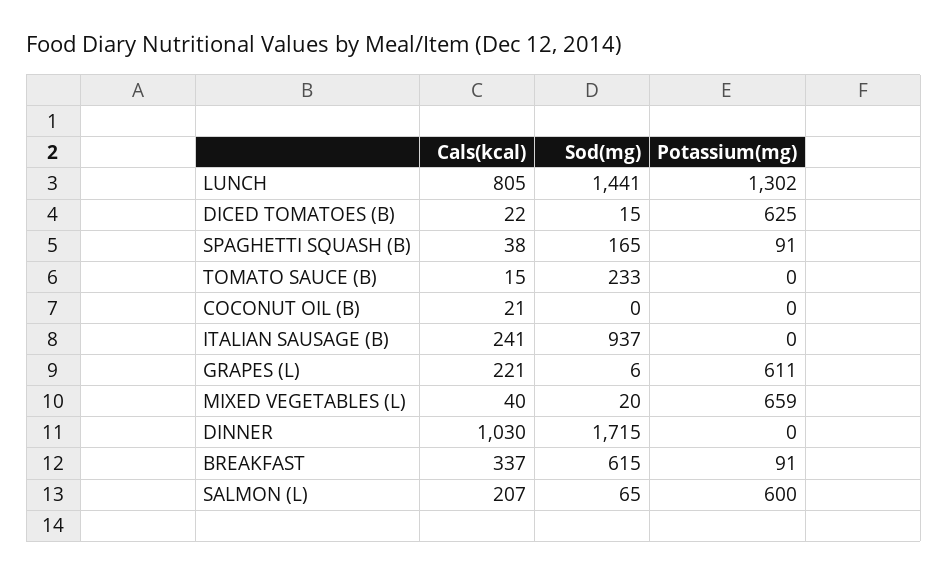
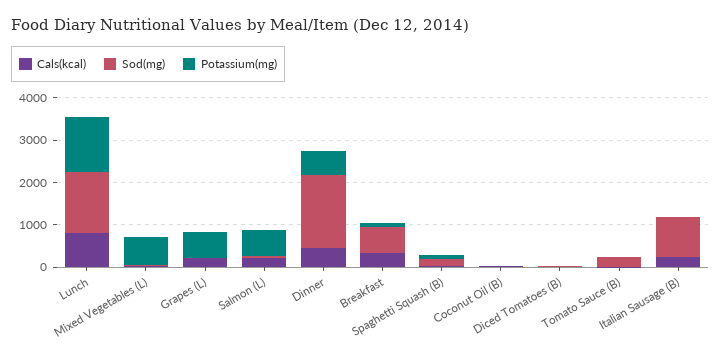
  {
    "Cals(kcal)": {
      "LUNCH": 805,
      "DICED TOMATOES (B)": 22,
      "SPAGHETTI SQUASH (B)": 38,
      "TOMATO SAUCE (B)": 15,
      "COCONUT OIL (B)": 21,
      "ITALIAN SAUSAGE (B)": 241,
      "GRAPES (L)": 221,
      "MIXED VEGETABLES (L)": 40,
-     "DINNER": 1030,
+     "DINNER": 400,
      "BREAKFAST": 337,
      "SALMON (L)": 207
    },
    "Sod(mg)": {
      "LUNCH": 1441,
      "DICED TOMATOES (B)": 15,
      "SPAGHETTI SQUASH (B)": 165,
      "TOMATO SAUCE (B)": 233,
      "COCONUT OIL (B)": 0,
      "ITALIAN SAUSAGE (B)": 937,
      "GRAPES (L)": 6,
      "MIXED VEGETABLES (L)": 20,
      "DINNER": 1715,
      "BREAKFAST": 615,
      "SALMON (L)": 65
    },
    "Potassium(mg)": {
      "LUNCH": 1302,
-     "DICED TOMATOES (B)": 625,
+     "DICED TOMATOES (B)": 0,
      "SPAGHETTI SQUASH (B)": 91,
      "TOMATO SAUCE (B)": 0,
      "COCONUT OIL (B)": 0,
      "ITALIAN SAUSAGE (B)": 0,
      "GRAPES (L)": 611,
      "MIXED VEGETABLES (L)": 659,
-     "DINNER": 0,
+     "DINNER": 600,
      "BREAKFAST": 91,
      "SALMON (L)": 600
    }
  }

